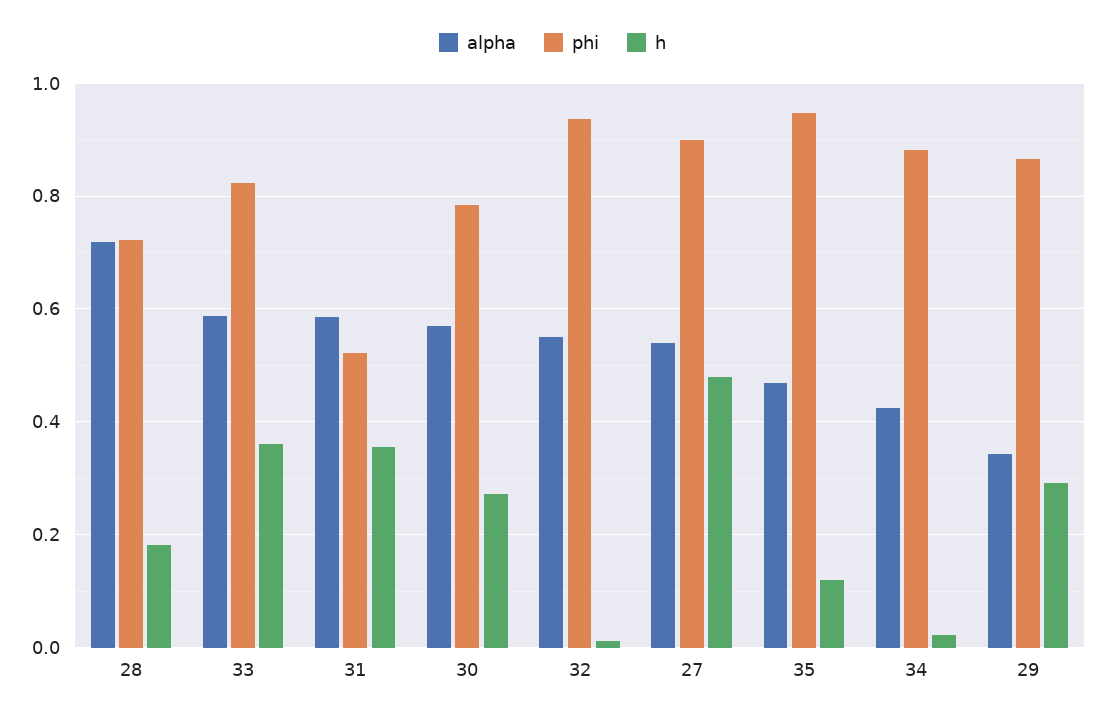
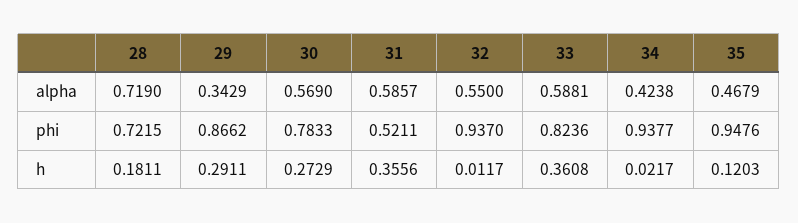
  {
    "alpha": {
      "28": 0.719,
      "33": 0.5881,
      "31": 0.5857,
      "30": 0.569,
      "32": 0.55,
-     "27": 0.54,
      "35": 0.4679,
      "34": 0.4238,
      "29": 0.3429
    },
    "phi": {
      "28": 0.7215,
      "33": 0.8236,
      "31": 0.5211,
      "30": 0.7833,
      "32": 0.937,
-     "27": 0.9,
      "35": 0.9476,
-     "34": 0.88,
+     "34": 0.9377,
      "29": 0.8662
    },
    "h": {
      "28": 0.1811,
      "33": 0.3608,
      "31": 0.3556,
      "30": 0.2729,
      "32": 0.0117,
-     "27": 0.48,
      "35": 0.1203,
      "34": 0.0217,
      "29": 0.2911
    }
  }

